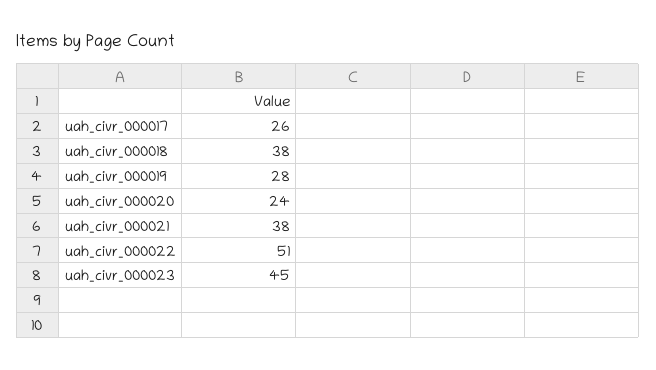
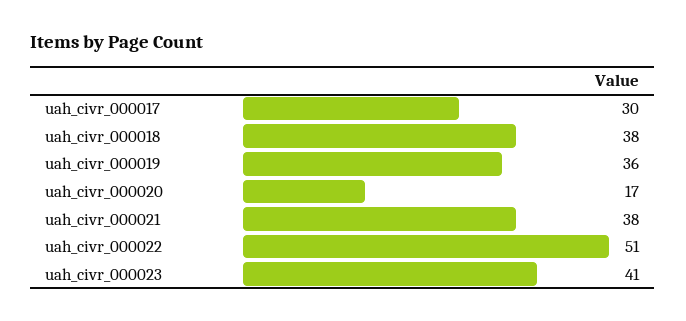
  {
-   "uah_civr_000017": 26,
+   "uah_civr_000017": 30,
    "uah_civr_000018": 38,
-   "uah_civr_000019": 28,
+   "uah_civr_000019": 36,
-   "uah_civr_000020": 24,
+   "uah_civr_000020": 17,
    "uah_civr_000021": 38,
    "uah_civr_000022": 51,
-   "uah_civr_000023": 45
+   "uah_civr_000023": 41
  }

